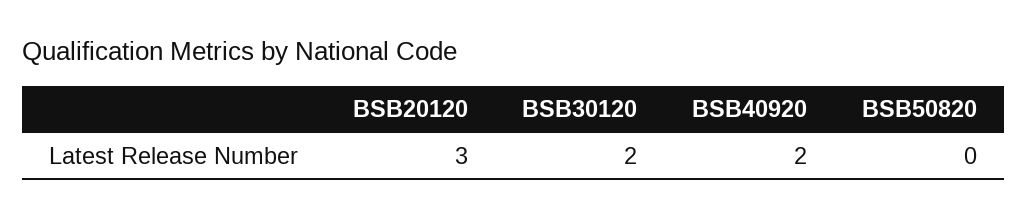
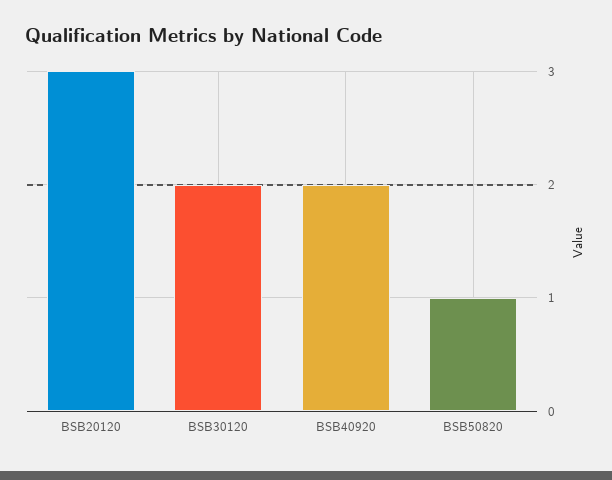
  {
    "BSB20120": 3,
    "BSB30120": 2,
    "BSB40920": 2,
-   "BSB50820": 0
+   "BSB50820": 1
  }

